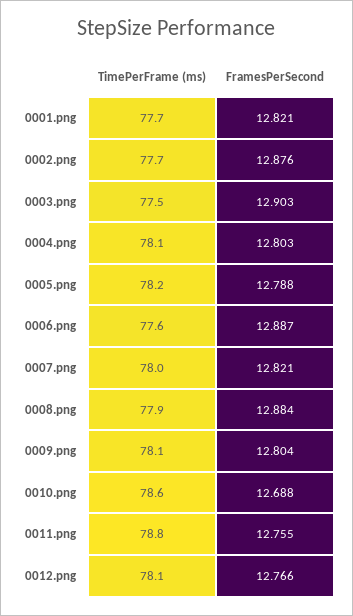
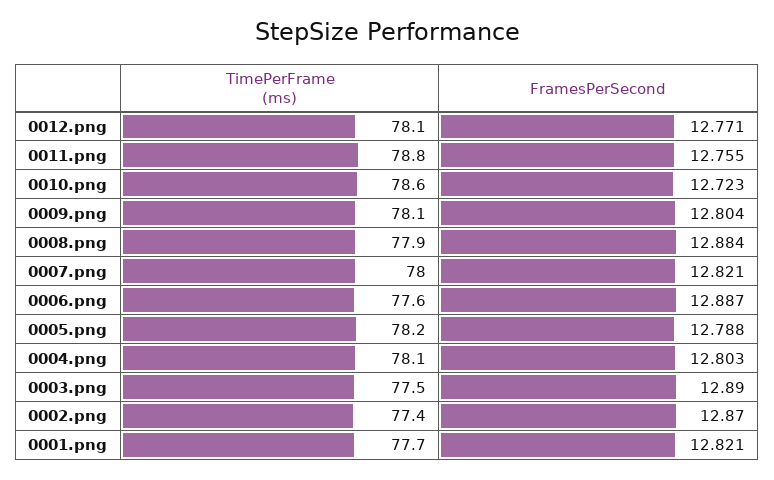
  {
    "TimePerFrame (ms)": {
      "0001.png": 77.7,
-     "0002.png": 77.7,
+     "0002.png": 77.4,
      "0003.png": 77.5,
      "0004.png": 78.1,
      "0005.png": 78.2,
      "0006.png": 77.6,
      "0007.png": 78,
      "0008.png": 77.9,
      "0009.png": 78.1,
      "0010.png": 78.6,
      "0011.png": 78.8,
      "0012.png": 78.1
    },
    "FramesPerSecond": {
      "0001.png": 12.821,
-     "0002.png": 12.876,
+     "0002.png": 12.87,
-     "0003.png": 12.903,
+     "0003.png": 12.89,
      "0004.png": 12.803,
      "0005.png": 12.788,
      "0006.png": 12.887,
      "0007.png": 12.821,
      "0008.png": 12.884,
      "0009.png": 12.804,
-     "0010.png": 12.688,
+     "0010.png": 12.723,
      "0011.png": 12.755,
-     "0012.png": 12.766
+     "0012.png": 12.771
    }
  }

